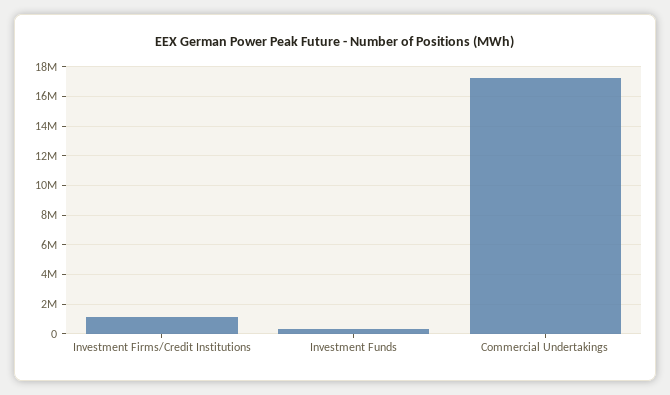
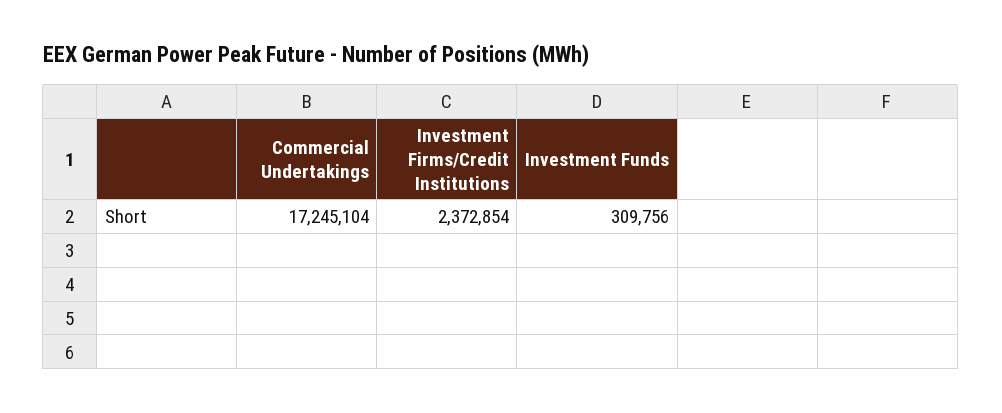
  {
-   "Investment Firms/Credit Institutions": 1000000,
+   "Investment Firms/Credit Institutions": 2372854,
    "Investment Funds": 309756,
    "Commercial Undertakings": 17245104
  }

